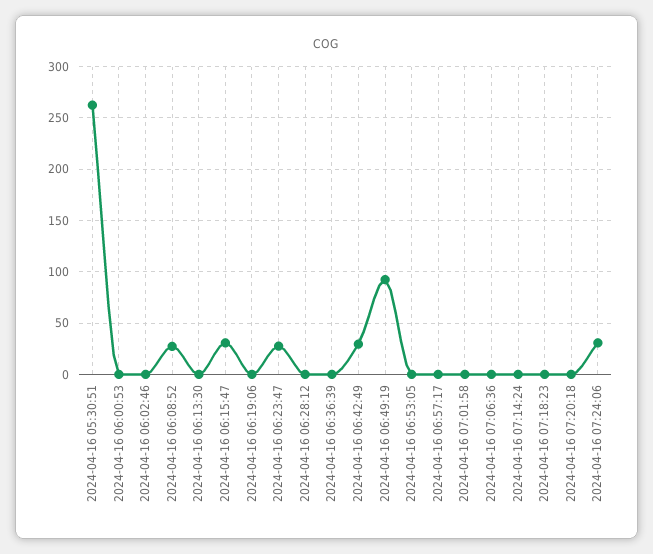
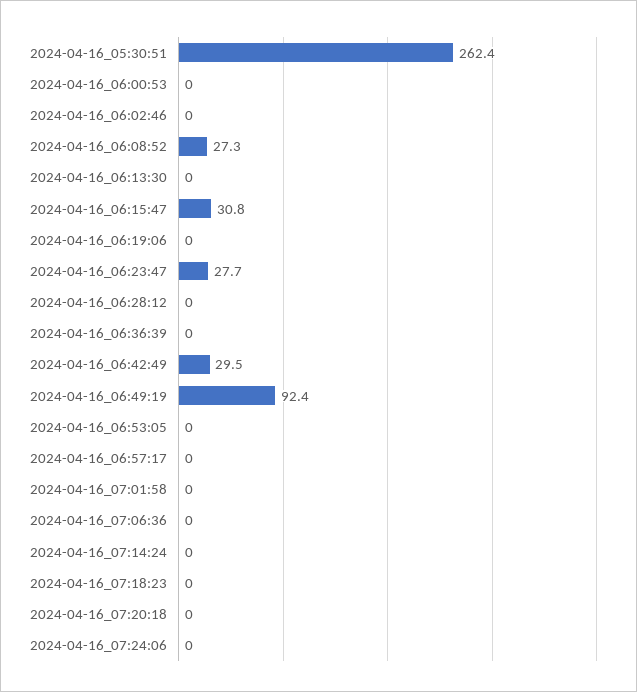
  {
    "2024-04-16 05:30:51": 262.4,
    "2024-04-16 06:00:53": 0,
    "2024-04-16 06:02:46": 0,
    "2024-04-16 06:08:52": 27.3,
    "2024-04-16 06:13:30": 0,
    "2024-04-16 06:15:47": 30.8,
    "2024-04-16 06:19:06": 0,
    "2024-04-16 06:23:47": 27.7,
    "2024-04-16 06:28:12": 0,
    "2024-04-16 06:36:39": 0,
    "2024-04-16 06:42:49": 29.5,
    "2024-04-16 06:49:19": 92.4,
    "2024-04-16 06:53:05": 0,
    "2024-04-16 06:57:17": 0,
    "2024-04-16 07:01:58": 0,
    "2024-04-16 07:06:36": 0,
    "2024-04-16 07:14:24": 0,
    "2024-04-16 07:18:23": 0,
    "2024-04-16 07:20:18": 0,
-   "2024-04-16 07:24:06": 30
+   "2024-04-16 07:24:06": 0
  }

